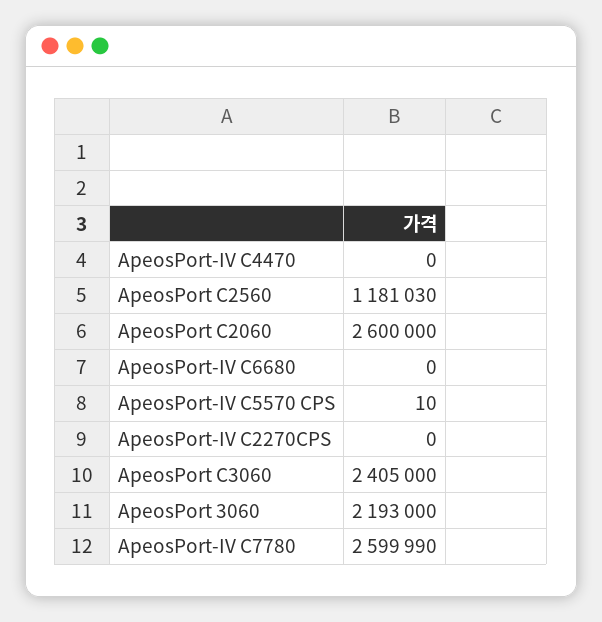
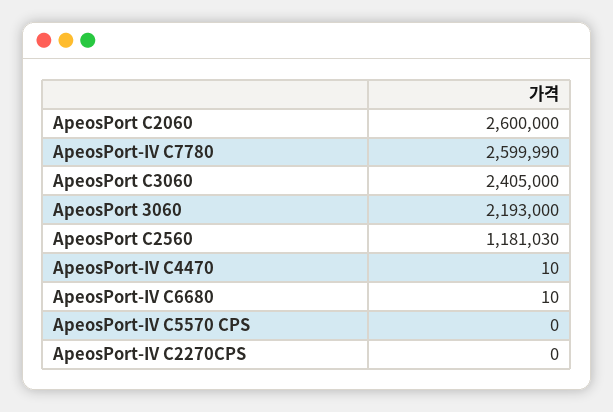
  {
-   "ApeosPort-IV C4470": 0,
+   "ApeosPort-IV C4470": 10,
    "ApeosPort C2560": 1181030,
    "ApeosPort C2060": 2600000,
-   "ApeosPort-IV C6680": 0,
+   "ApeosPort-IV C6680": 10,
-   "ApeosPort-IV C5570 CPS": 10,
+   "ApeosPort-IV C5570 CPS": 0,
    "ApeosPort-IV C2270CPS": 0,
    "ApeosPort C3060": 2405000,
    "ApeosPort 3060": 2193000,
    "ApeosPort-IV C7780": 2599990
  }

